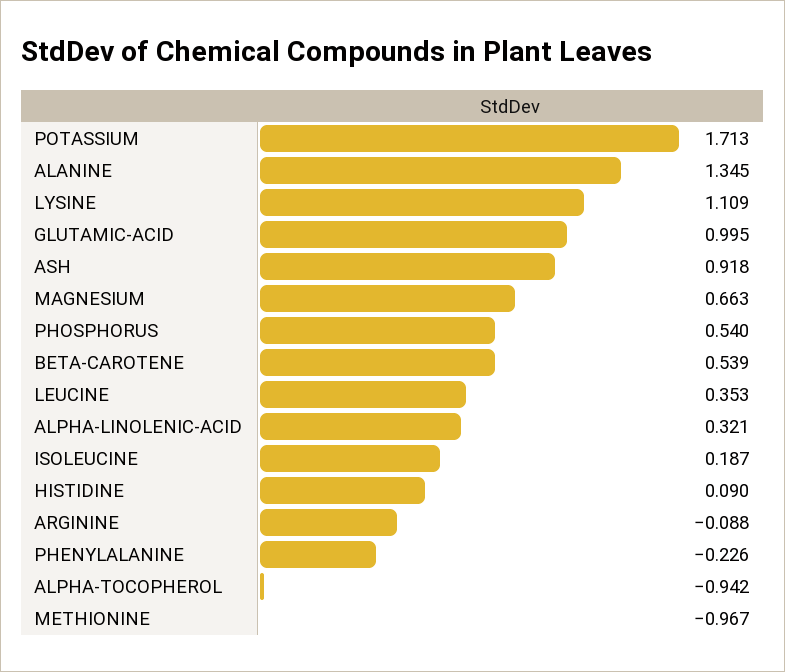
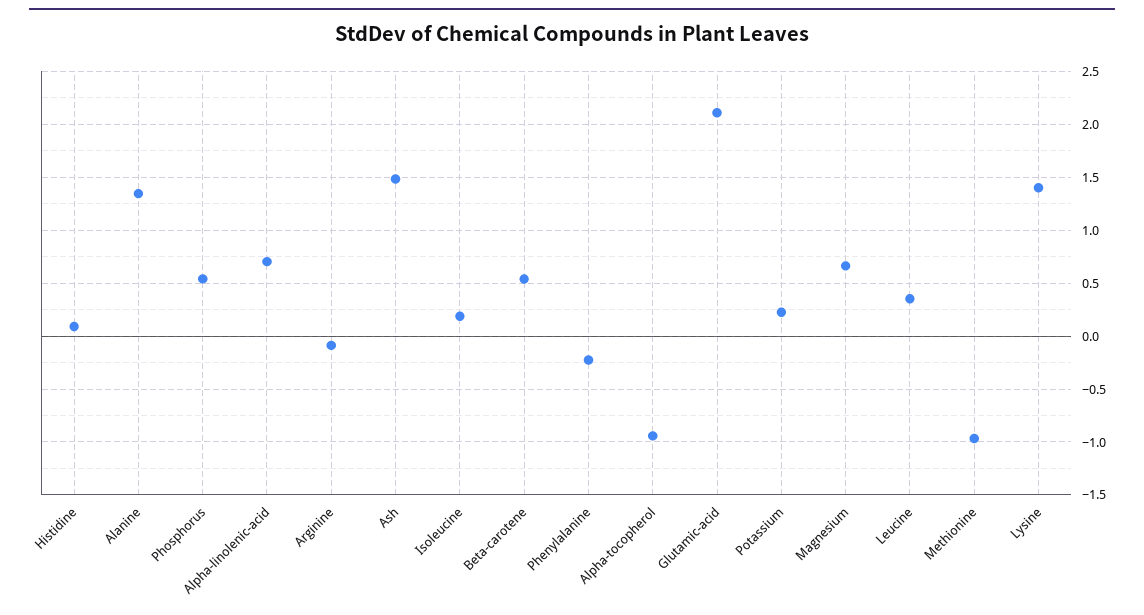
  {
-   "POTASSIUM": 1.713,
+   "POTASSIUM": 0.2,
    "ALANINE": 1.345,
-   "LYSINE": 1.109,
+   "LYSINE": 1.4,
-   "GLUTAMIC-ACID": 0.995,
+   "GLUTAMIC-ACID": 2.1,
-   "ASH": 0.918,
+   "ASH": 1.5,
    "MAGNESIUM": 0.663,
    "PHOSPHORUS": 0.54,
    "BETA-CAROTENE": 0.539,
    "LEUCINE": 0.353,
-   "ALPHA-LINOLENIC-ACID": 0.321,
+   "ALPHA-LINOLENIC-ACID": 0.7,
    "ISOLEUCINE": 0.187,
    "HISTIDINE": 0.09,
    "ARGININE": -0.088,
    "PHENYLALANINE": -0.226,
    "ALPHA-TOCOPHEROL": -0.942,
    "METHIONINE": -0.967
  }

